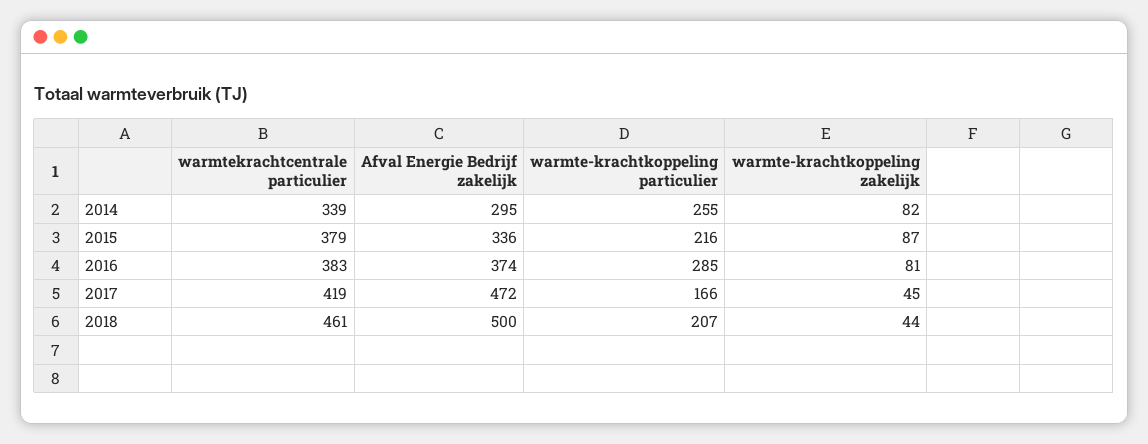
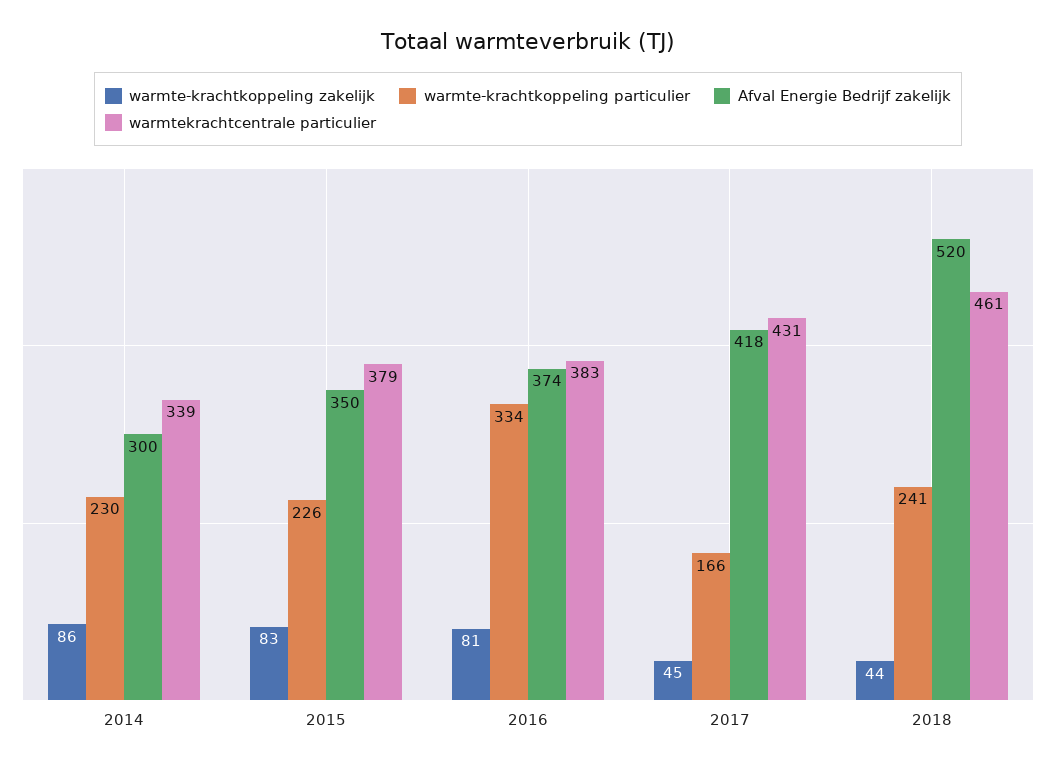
  {
    "warmtekrachtcentrale particulier": {
      "2014": 339,
      "2015": 379,
      "2016": 383,
-     "2017": 419,
+     "2017": 431,
      "2018": 461
    },
    "Afval Energie Bedrijf zakelijk": {
-     "2014": 295,
+     "2014": 300,
-     "2015": 336,
+     "2015": 350,
      "2016": 374,
-     "2017": 472,
+     "2017": 418,
-     "2018": 500
+     "2018": 520
    },
    "warmte-krachtkoppeling particulier": {
-     "2014": 255,
+     "2014": 230,
-     "2015": 216,
+     "2015": 226,
-     "2016": 285,
+     "2016": 334,
      "2017": 166,
-     "2018": 207
+     "2018": 241
    },
    "warmte-krachtkoppeling zakelijk": {
-     "2014": 82,
+     "2014": 86,
-     "2015": 87,
+     "2015": 83,
      "2016": 81,
      "2017": 45,
      "2018": 44
    }
  }

